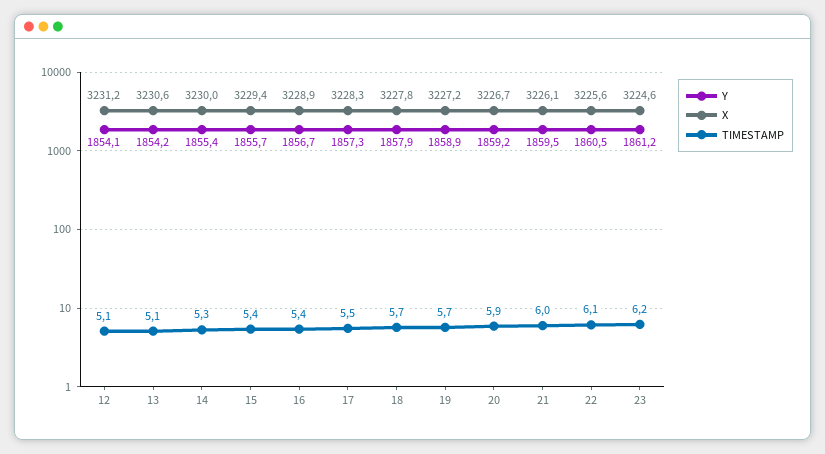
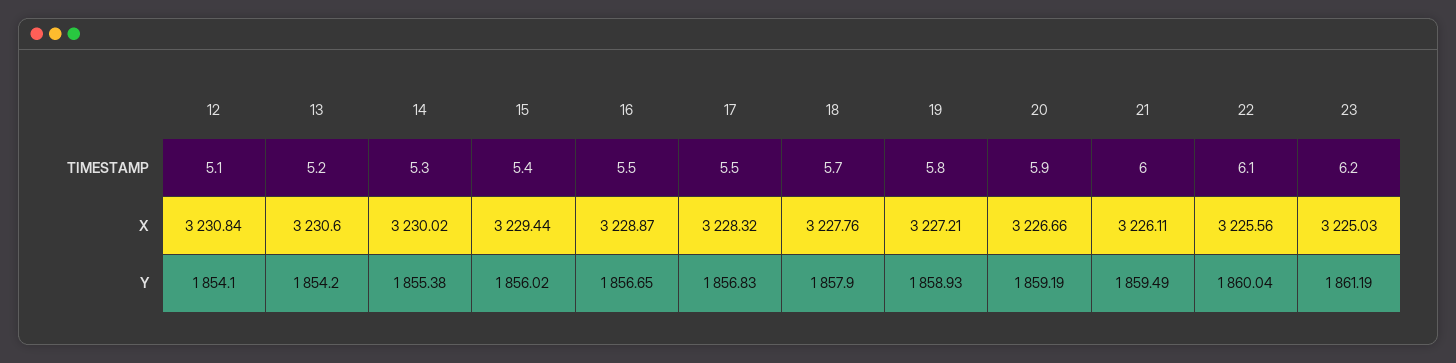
  {
    "Y": {
      "12": 1854.1,
      "13": 1854.2,
      "14": 1855.38,
-     "15": 1855.7,
+     "15": 1856.02,
      "16": 1856.65,
-     "17": 1857.3,
+     "17": 1856.83,
      "18": 1857.9,
      "19": 1858.93,
      "20": 1859.19,
      "21": 1859.49,
-     "22": 1860.5,
+     "22": 1860.04,
      "23": 1861.19
    },
    "X": {
-     "12": 3231.2,
+     "12": 3230.84,
      "13": 3230.6,
      "14": 3230.02,
      "15": 3229.44,
      "16": 3228.87,
      "17": 3228.32,
      "18": 3227.76,
      "19": 3227.21,
      "20": 3226.66,
      "21": 3226.11,
      "22": 3225.56,
-     "23": 3224.6
+     "23": 3225.03
    },
    "TIMESTAMP": {
      "12": 5.1,
-     "13": 5.1,
+     "13": 5.2,
      "14": 5.3,
      "15": 5.4,
-     "16": 5.4,
+     "16": 5.5,
      "17": 5.5,
      "18": 5.7,
-     "19": 5.7,
+     "19": 5.8,
      "20": 5.9,
      "21": 6,
      "22": 6.1,
      "23": 6.2
    }
  }

